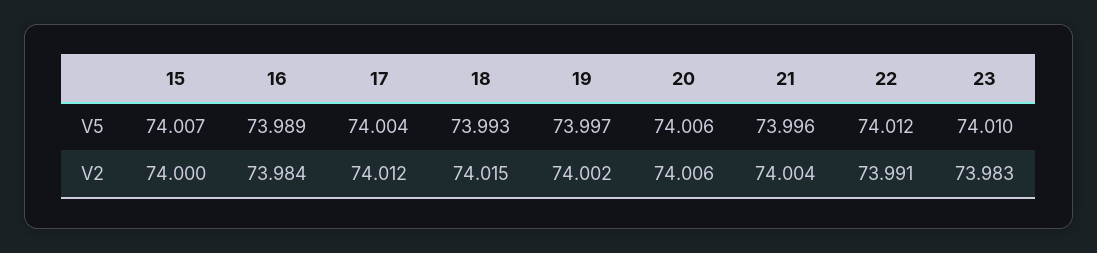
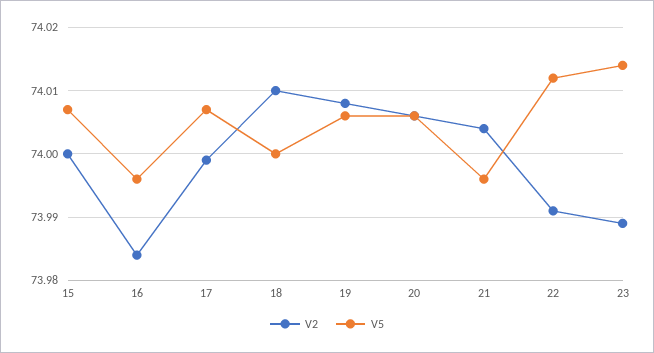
  {
    "V5": {
      "15": 74.007,
-     "16": 73.989,
+     "16": 73.996,
-     "17": 74.004,
+     "17": 74.007,
-     "18": 73.993,
+     "18": 74,
-     "19": 73.997,
+     "19": 74.006,
      "20": 74.006,
      "21": 73.996,
      "22": 74.012,
-     "23": 74.01
+     "23": 74.014
    },
    "V2": {
      "15": 74,
      "16": 73.984,
-     "17": 74.012,
+     "17": 73.999,
-     "18": 74.015,
+     "18": 74.01,
-     "19": 74.002,
+     "19": 74.008,
      "20": 74.006,
      "21": 74.004,
      "22": 73.991,
-     "23": 73.983
+     "23": 73.989
    }
  }

